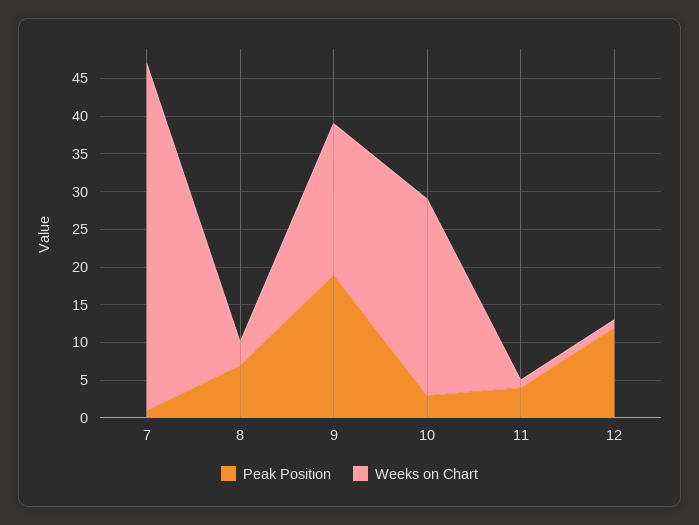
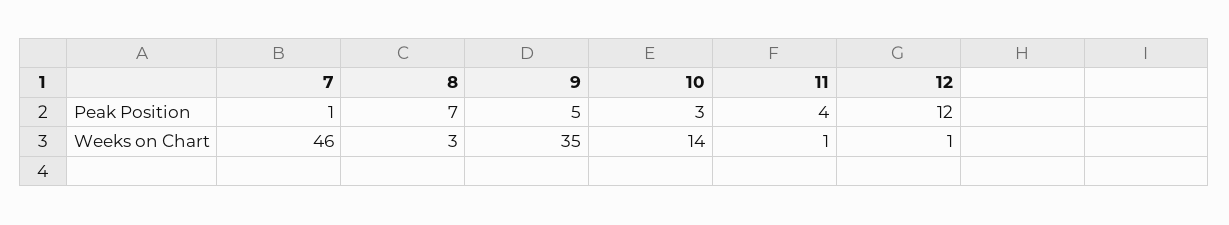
  {
    "Peak Position": {
      "7": 1,
      "8": 7,
-     "9": 20,
+     "9": 5,
      "10": 3,
      "11": 4,
      "12": 12
    },
    "Weeks on Chart": {
      "7": 46,
      "8": 3,
-     "9": 20,
+     "9": 35,
-     "10": 25,
+     "10": 14,
      "11": 1,
      "12": 1
    }
  }

